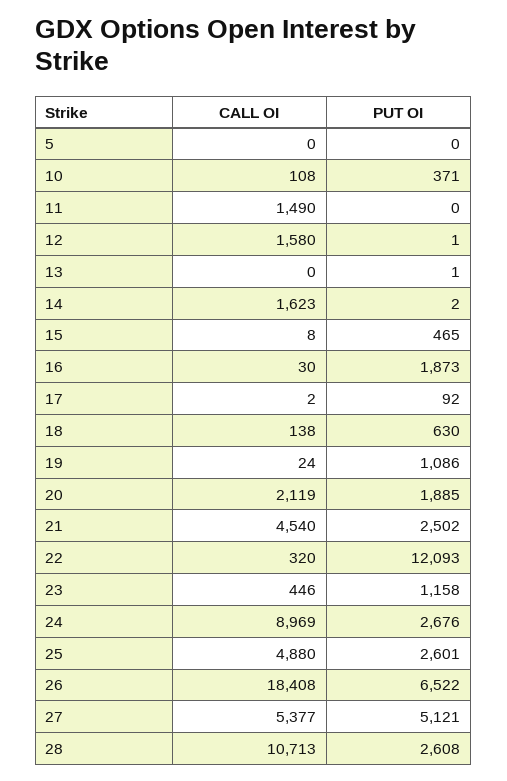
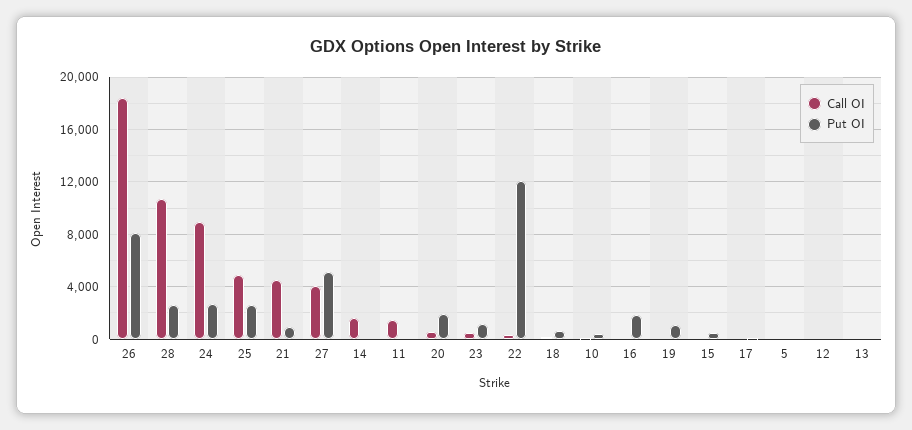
  {
    "CALL OI": {
      "5": 0,
      "10": 108,
      "11": 1490,
-     "12": 1580,
+     "12": 0,
      "13": 0,
      "14": 1623,
      "15": 8,
      "16": 30,
      "17": 2,
      "18": 138,
      "19": 24,
-     "20": 2119,
+     "20": 500,
      "21": 4540,
      "22": 320,
      "23": 446,
      "24": 8969,
      "25": 4880,
      "26": 18408,
-     "27": 5377,
+     "27": 4000,
      "28": 10713
    },
    "PUT OI": {
      "5": 0,
      "10": 371,
      "11": 0,
      "12": 1,
      "13": 1,
      "14": 2,
      "15": 465,
      "16": 1873,
      "17": 92,
      "18": 630,
      "19": 1086,
      "20": 1885,
-     "21": 2502,
+     "21": 1000,
      "22": 12093,
      "23": 1158,
      "24": 2676,
      "25": 2601,
-     "26": 6522,
+     "26": 8000,
      "27": 5121,
      "28": 2608
    }
  }

